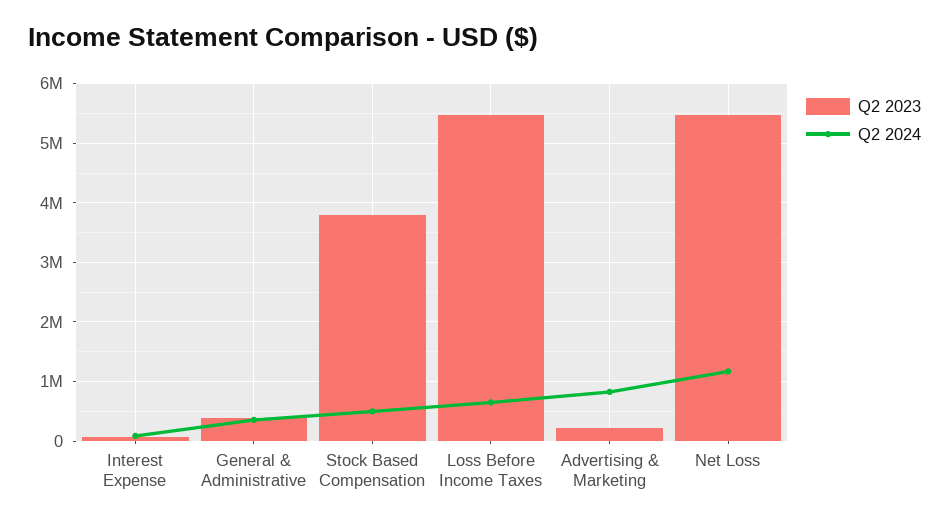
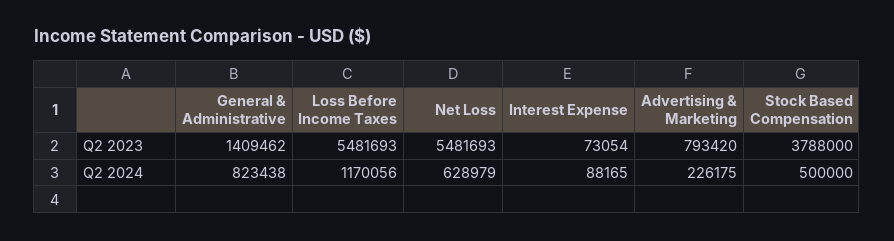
  {
    "Q2 2023": {
      "Interest Expense": 73054,
-     "General & Administrative": 400000,
+     "General & Administrative": 1409462,
      "Stock Based Compensation": 3788000,
      "Loss Before Income Taxes": 5481693,
-     "Advertising & Marketing": 200000,
+     "Advertising & Marketing": 793420,
      "Net Loss": 5481693
    },
    "Q2 2024": {
      "Interest Expense": 88165,
-     "General & Administrative": 400000,
+     "General & Administrative": 823438,
      "Stock Based Compensation": 500000,
-     "Loss Before Income Taxes": 600000,
+     "Loss Before Income Taxes": 1170056,
-     "Advertising & Marketing": 800000,
+     "Advertising & Marketing": 226175,
-     "Net Loss": 1200000
+     "Net Loss": 628979
    }
  }

